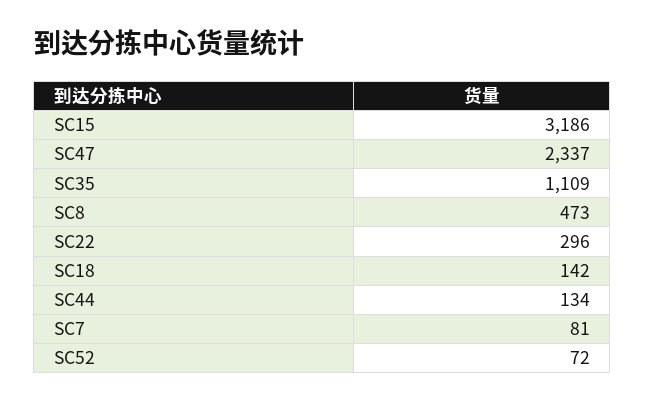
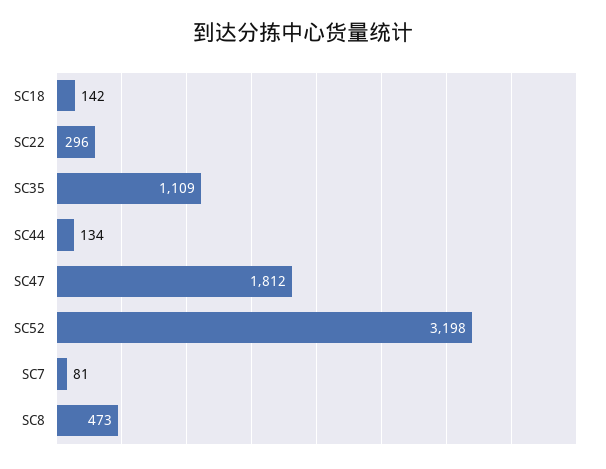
  {
-   "SC15": 3186,
-   "SC47": 2337,
+   "SC47": 1812,
    "SC35": 1109,
    "SC8": 473,
    "SC22": 296,
    "SC18": 142,
    "SC44": 134,
    "SC7": 81,
-   "SC52": 72
+   "SC52": 3198
  }

